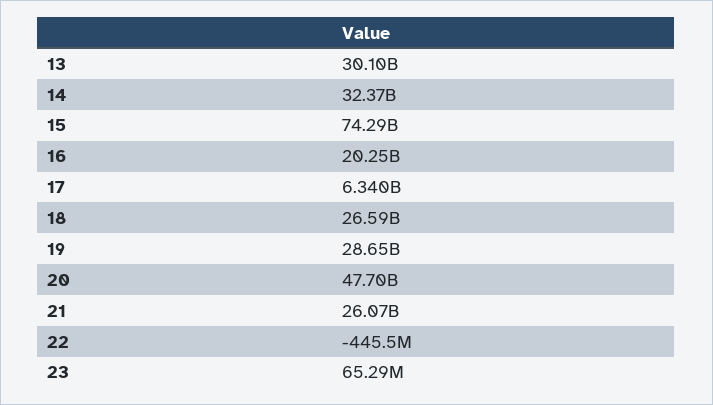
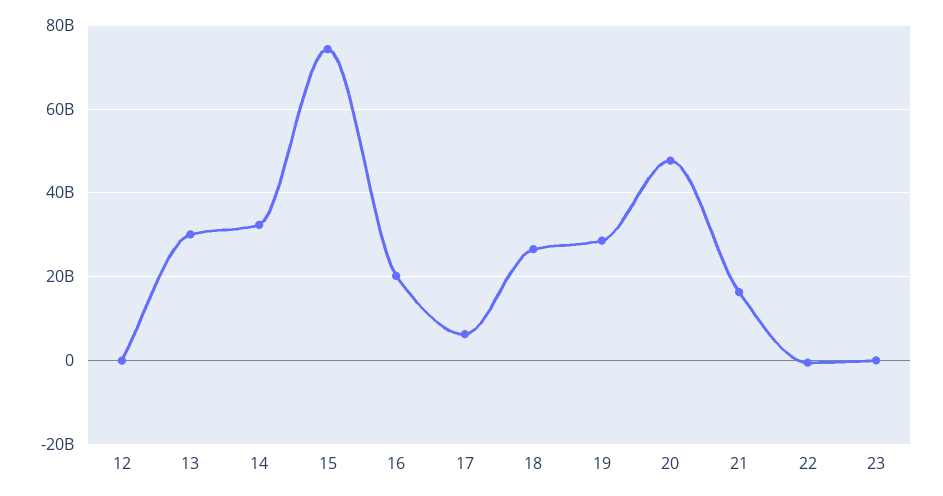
  {
    "13": 30100000000,
    "14": 32370000000,
    "15": 74290000000,
    "16": 20250000000,
    "17": 6340000000,
    "18": 26590000000,
    "19": 28650000000,
    "20": 47700000000,
-   "21": 26070000000,
+   "21": 16000000000,
    "22": -445500000,
-   "23": 65290000
+   "23": 65290000,
+   "12": 0
  }

